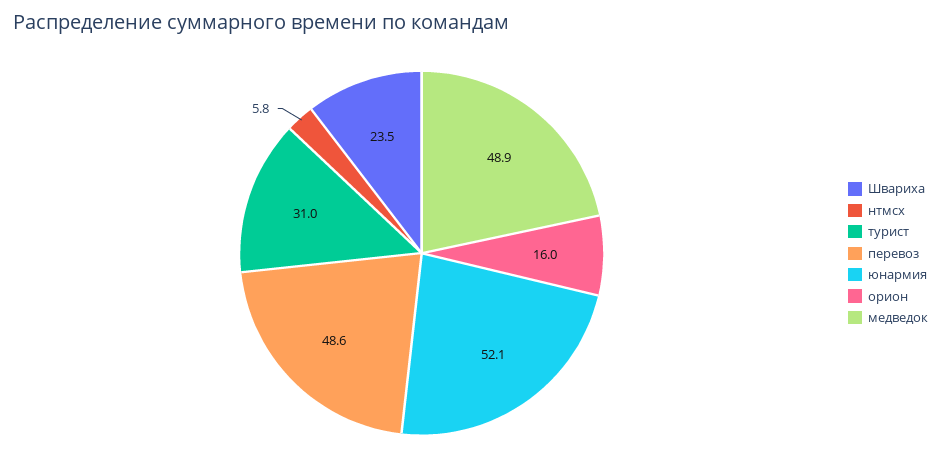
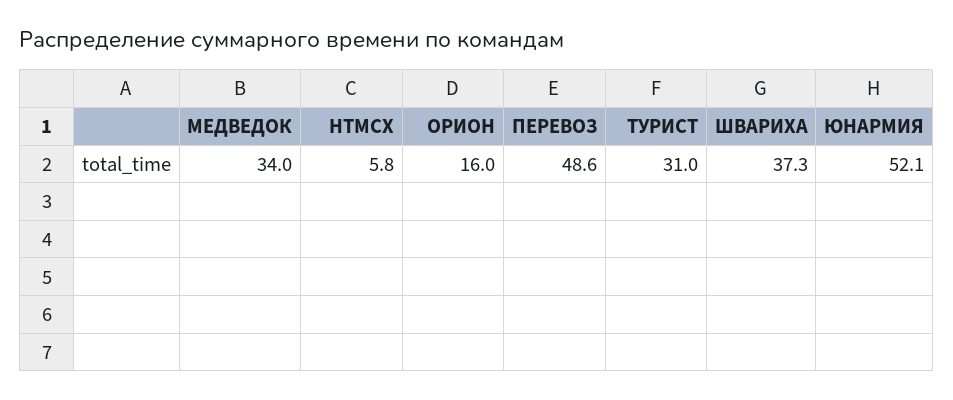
  {
-   "Швариха": 23.5,
+   "Швариха": 37.3,
    "нтмсх": 5.8,
    "турист": 31,
    "перевоз": 48.6,
    "юнармия": 52.1,
    "орион": 16,
-   "медведок": 48.9
+   "медведок": 34
  }

